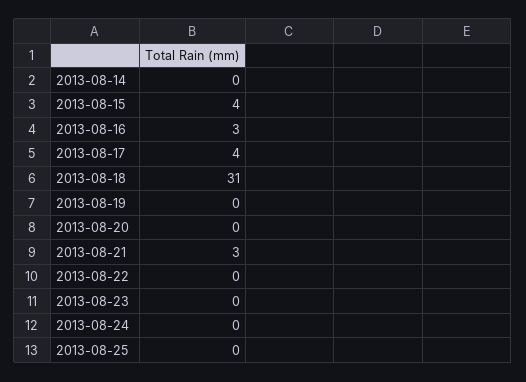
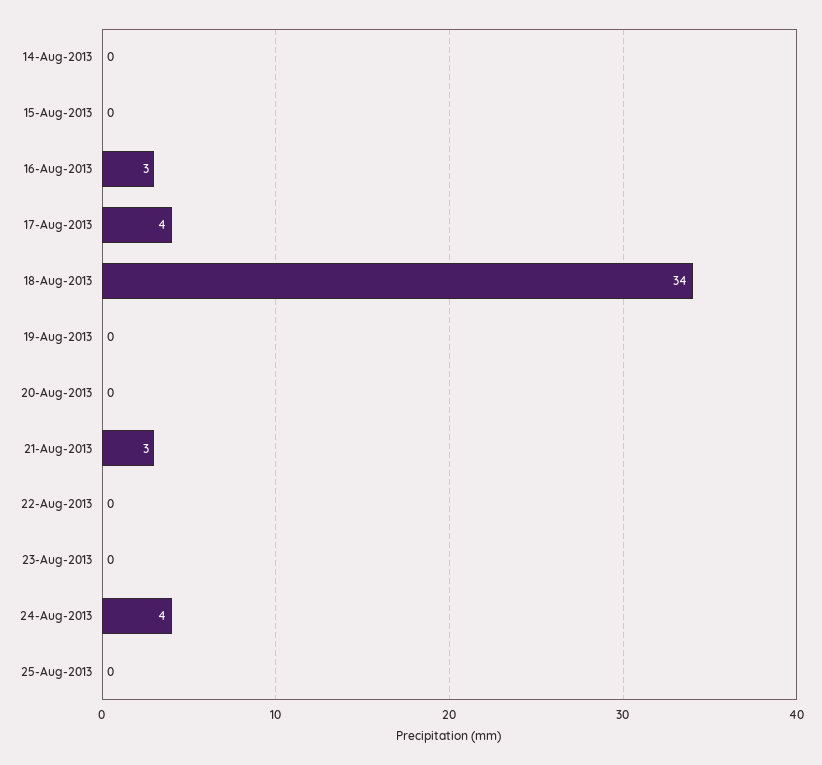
  {
    "2013-08-14": 0,
-   "2013-08-15": 4,
+   "2013-08-15": 0,
    "2013-08-16": 3,
    "2013-08-17": 4,
-   "2013-08-18": 31,
+   "2013-08-18": 34,
    "2013-08-19": 0,
    "2013-08-20": 0,
    "2013-08-21": 3,
    "2013-08-22": 0,
    "2013-08-23": 0,
-   "2013-08-24": 0,
+   "2013-08-24": 4,
    "2013-08-25": 0
  }

